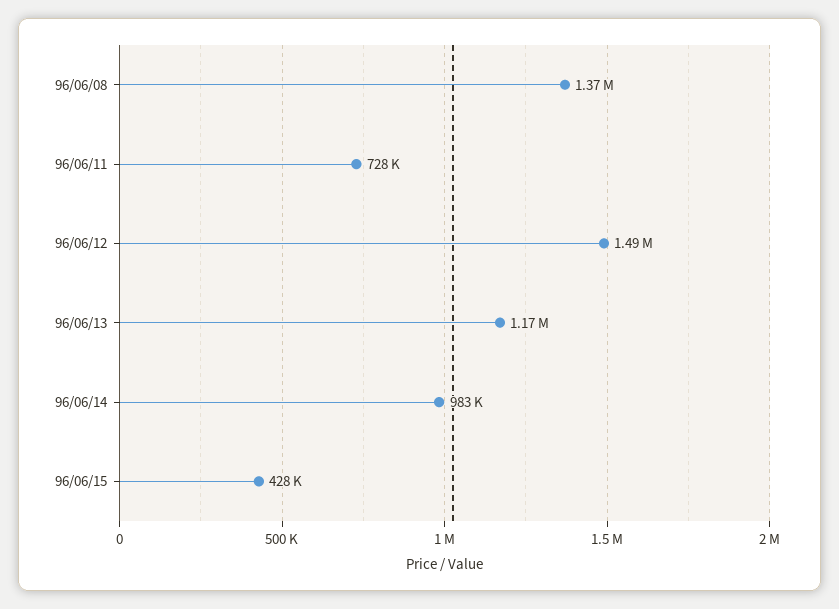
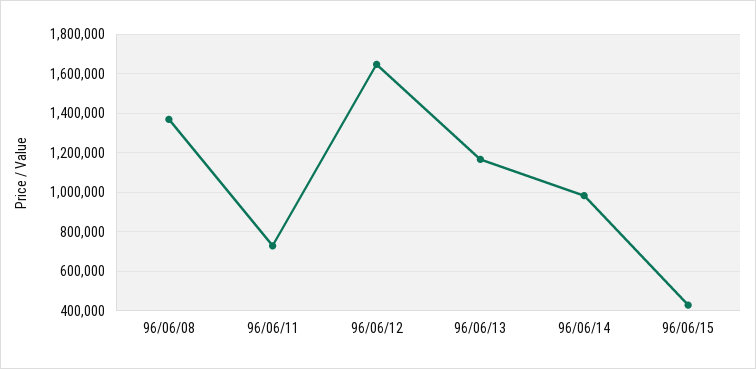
  {
    "96/06/08": 1370000,
    "96/06/11": 728000,
-   "96/06/12": 1490000,
+   "96/06/12": 1650000,
    "96/06/13": 1170000,
    "96/06/14": 983000,
    "96/06/15": 428000
  }

